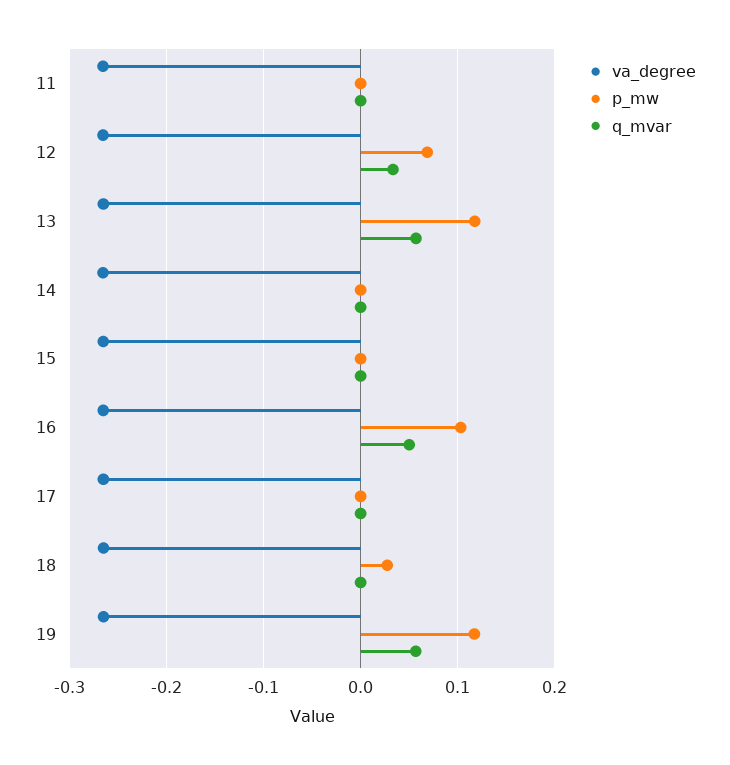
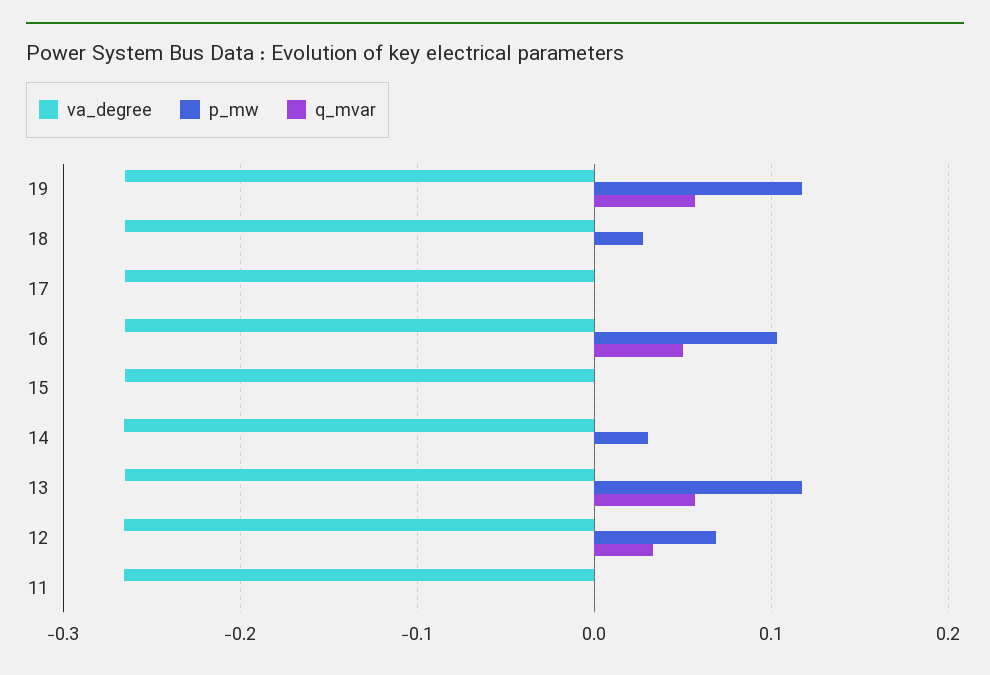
  {
    "va_degree": {
      "11": -0.27,
      "12": -0.27,
      "13": -0.27,
      "14": -0.27,
      "15": -0.27,
      "16": -0.27,
      "17": -0.27,
      "18": -0.27,
      "19": -0.27
    },
    "p_mw": {
      "11": 0,
      "12": 0.07,
      "13": 0.12,
-     "14": 0,
+     "14": 0.03,
      "15": 0,
      "16": 0.1,
      "17": 0,
      "18": 0.03,
      "19": 0.12
    },
    "q_mvar": {
      "11": 0,
      "12": 0.03,
      "13": 0.06,
      "14": 0,
      "15": 0,
      "16": 0.05,
      "17": 0,
      "18": 0,
      "19": 0.06
    }
  }

